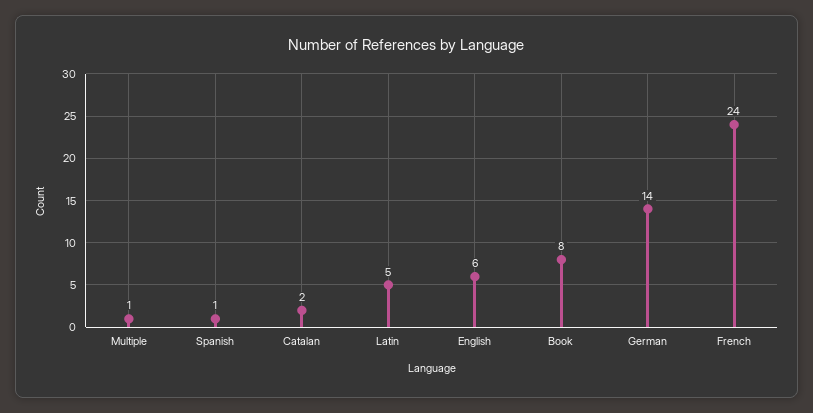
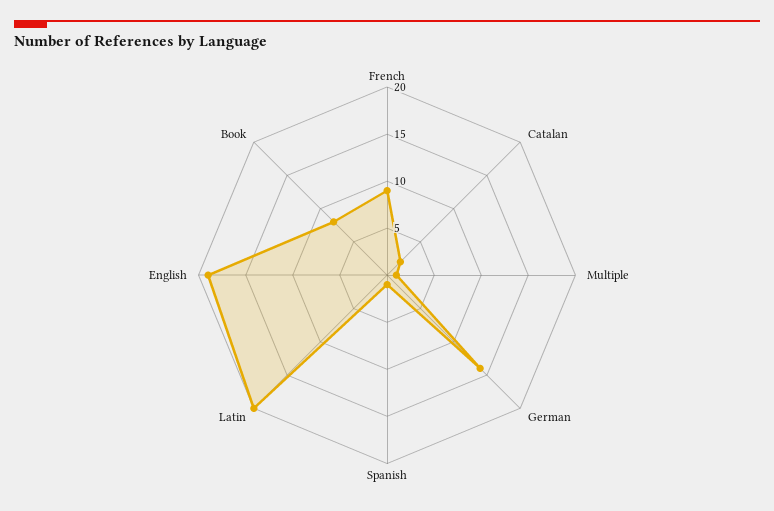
  {
    "Multiple": 1,
    "Spanish": 1,
    "Catalan": 2,
-   "Latin": 5,
+   "Latin": 20,
-   "English": 6,
+   "English": 19,
    "Book": 8,
    "German": 14,
-   "French": 24
+   "French": 9
  }

